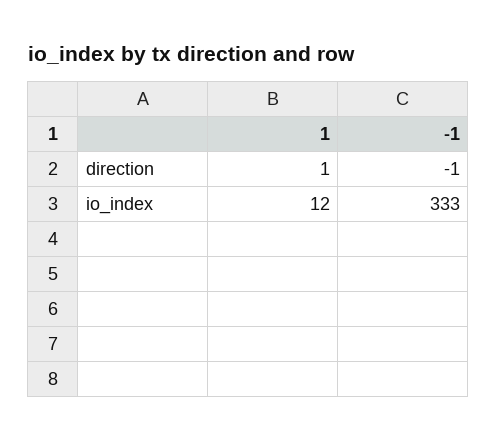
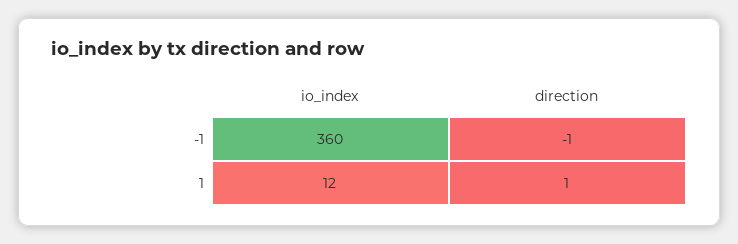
  {
    "1": {
      "direction": 1,
      "io_index": 12
    },
    "-1": {
      "direction": -1,
-     "io_index": 333
+     "io_index": 360
    }
  }

